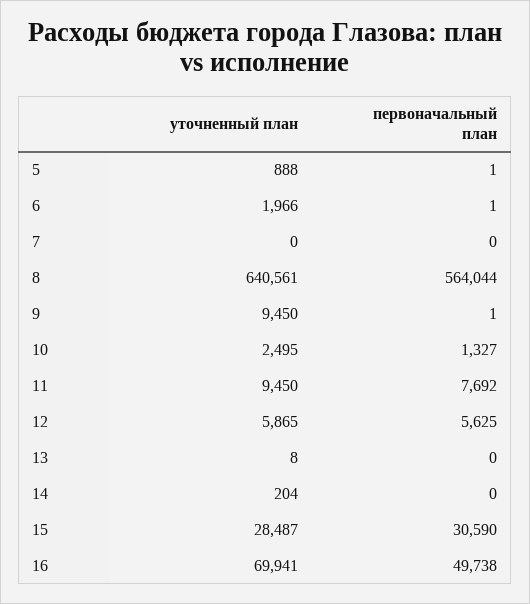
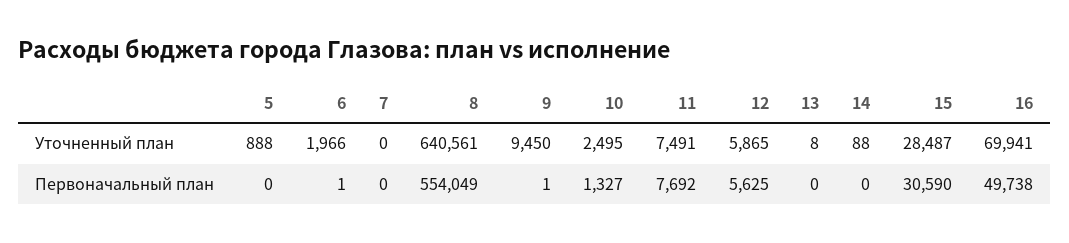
  {
    "уточненный план": {
      "5": 888,
      "6": 1966,
      "7": 0,
      "8": 640561,
      "9": 9450,
      "10": 2495,
-     "11": 9450,
+     "11": 7491,
      "12": 5865,
      "13": 8,
-     "14": 204,
+     "14": 88,
      "15": 28487,
      "16": 69941
    },
    "первоначальный план": {
-     "5": 1,
+     "5": 0,
      "6": 1,
      "7": 0,
-     "8": 564044,
+     "8": 554049,
      "9": 1,
      "10": 1327,
      "11": 7692,
      "12": 5625,
      "13": 0,
      "14": 0,
      "15": 30590,
      "16": 49738
    }
  }

